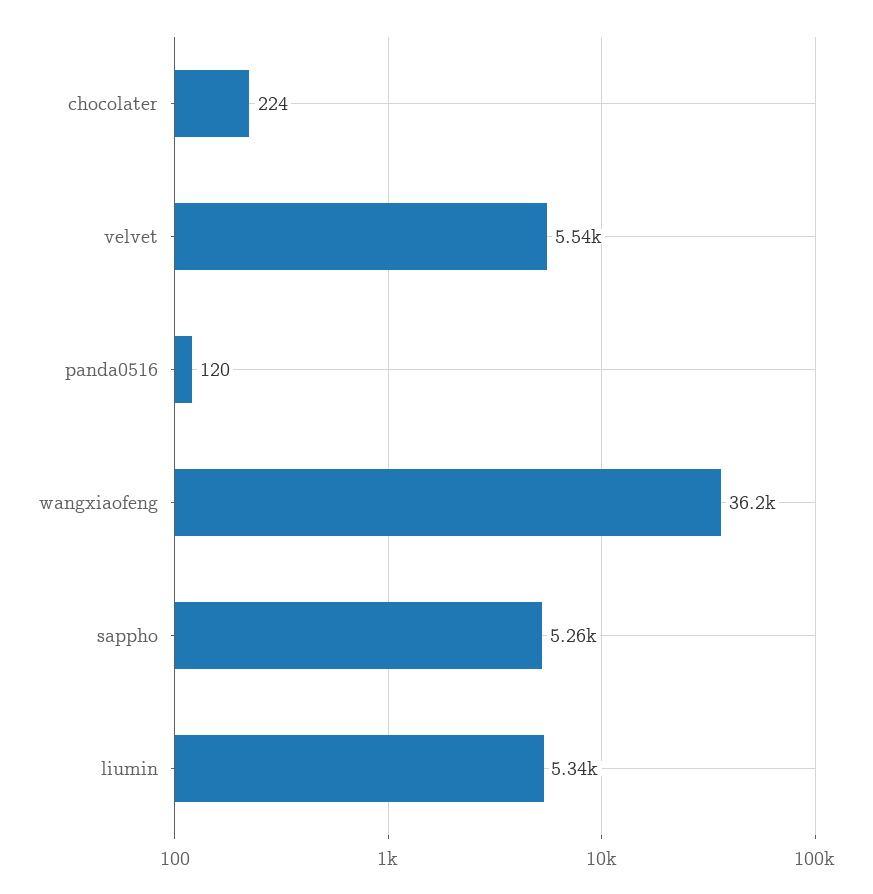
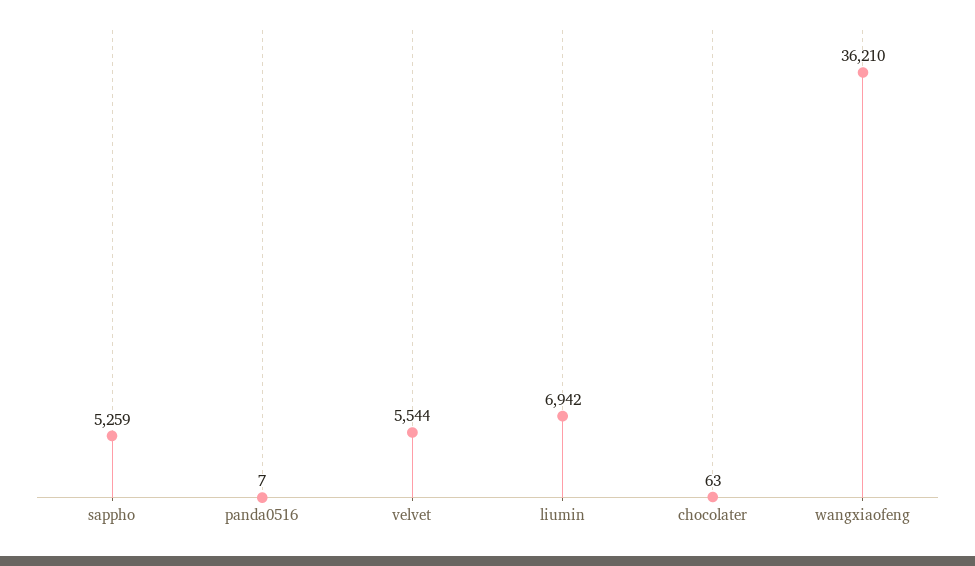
  {
-   "chocolater": 224,
+   "chocolater": 63,
    "velvet": 5544,
-   "panda0516": 120,
+   "panda0516": 7,
    "wangxiaofeng": 36210,
    "sappho": 5259,
-   "liumin": 5340
+   "liumin": 6942
  }

